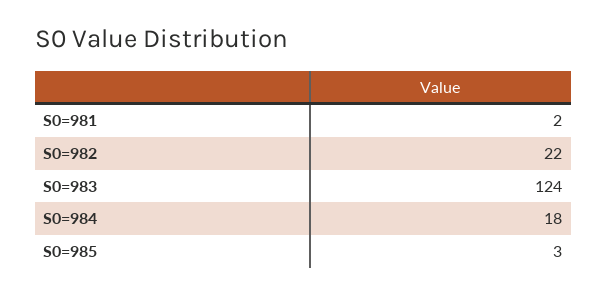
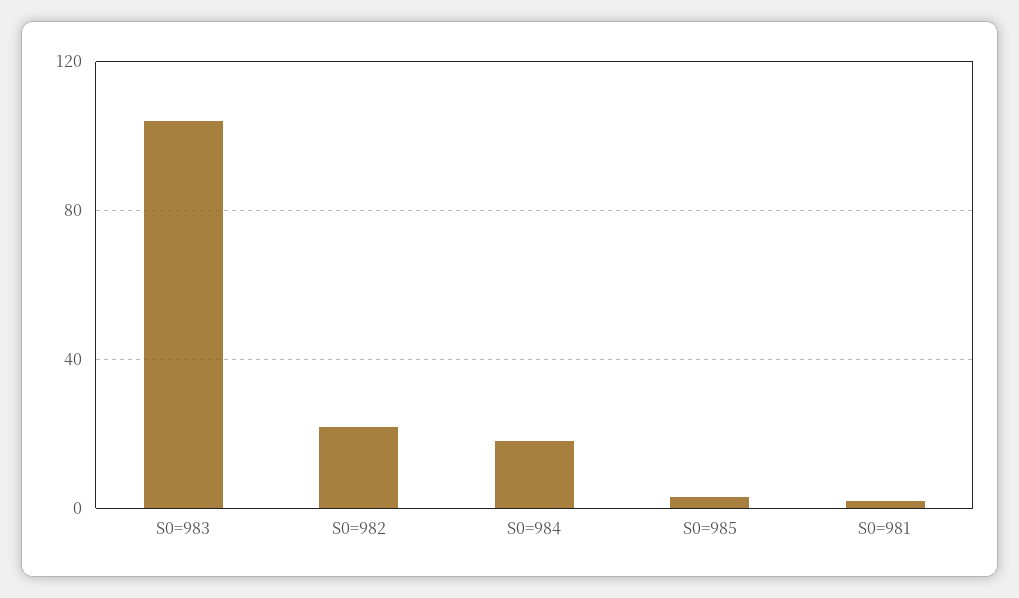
  {
    "S0=981": 2,
    "S0=982": 22,
-   "S0=983": 124,
+   "S0=983": 105,
    "S0=984": 18,
    "S0=985": 3
  }

